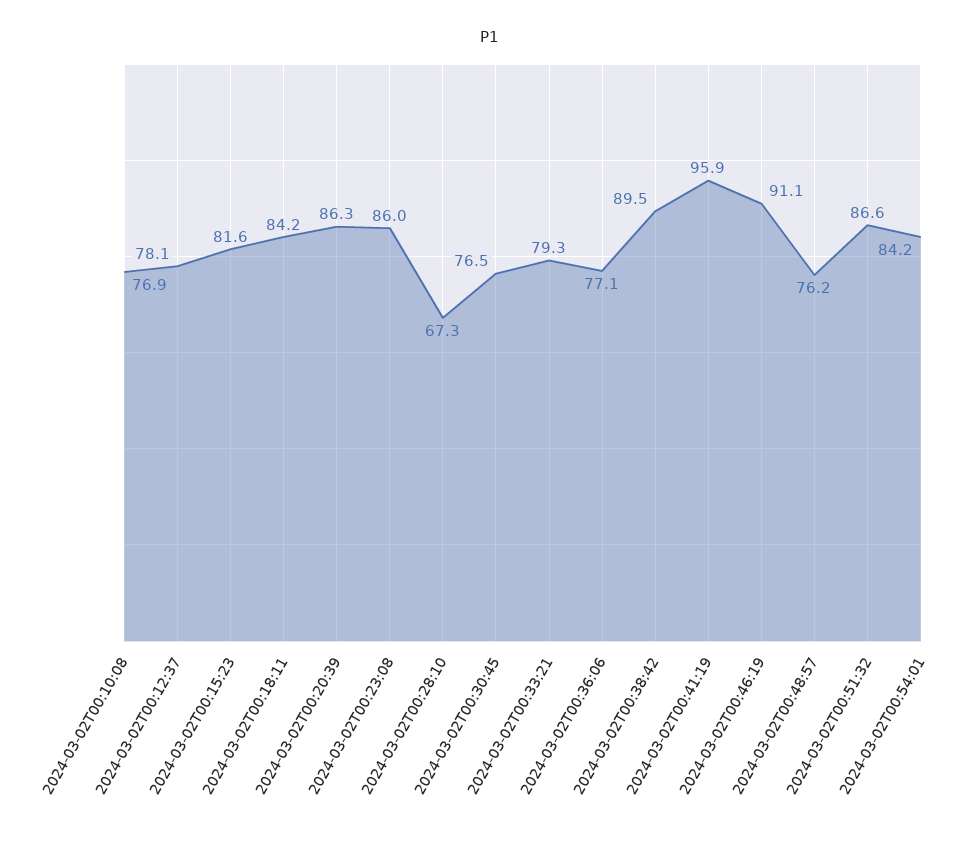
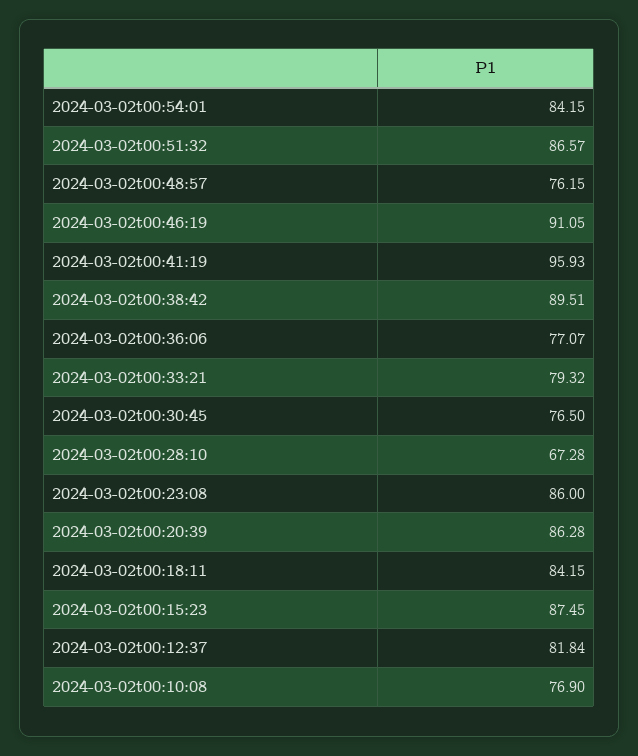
  {
    "2024-03-02T00:10:08": 76.9,
-   "2024-03-02T00:12:37": 78.1,
+   "2024-03-02T00:12:37": 81.84,
-   "2024-03-02T00:15:23": 81.6,
+   "2024-03-02T00:15:23": 87.45,
    "2024-03-02T00:18:11": 84.15,
    "2024-03-02T00:20:39": 86.28,
    "2024-03-02T00:23:08": 86,
    "2024-03-02T00:28:10": 67.28,
    "2024-03-02T00:30:45": 76.5,
    "2024-03-02T00:33:21": 79.32,
    "2024-03-02T00:36:06": 77.07,
    "2024-03-02T00:38:42": 89.51,
    "2024-03-02T00:41:19": 95.93,
    "2024-03-02T00:46:19": 91.05,
    "2024-03-02T00:48:57": 76.15,
    "2024-03-02T00:51:32": 86.57,
    "2024-03-02T00:54:01": 84.15
  }

